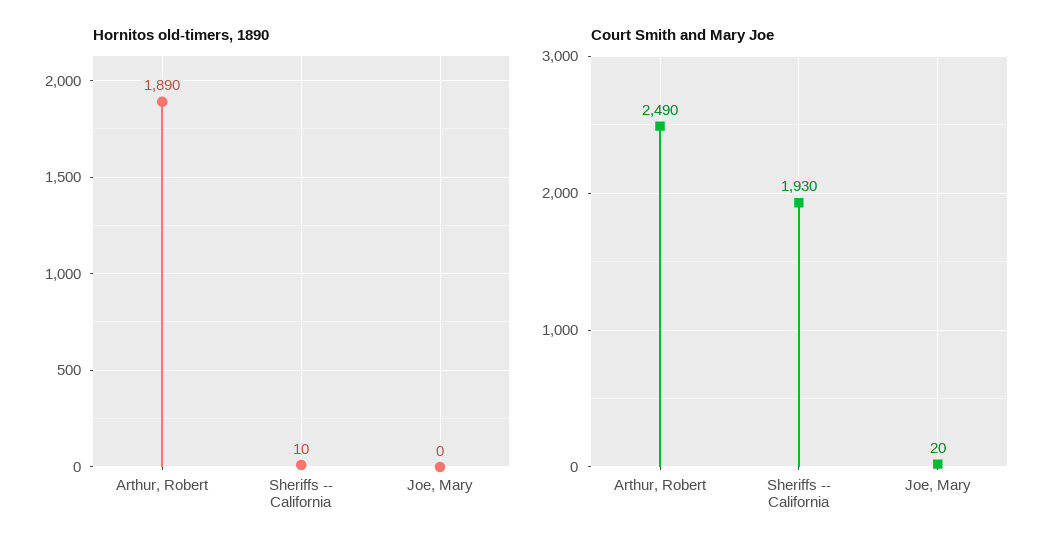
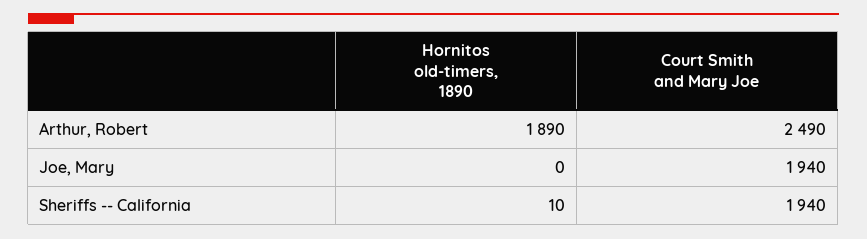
  {
    "Hornitos old-timers, 1890": {
      "Arthur, Robert": 1890,
      "Sheriffs -- California": 10,
      "Joe, Mary": 0
    },
    "Court Smith and Mary Joe": {
      "Arthur, Robert": 2490,
-     "Sheriffs -- California": 1930,
+     "Sheriffs -- California": 1940,
-     "Joe, Mary": 20
+     "Joe, Mary": 1940
    }
  }

